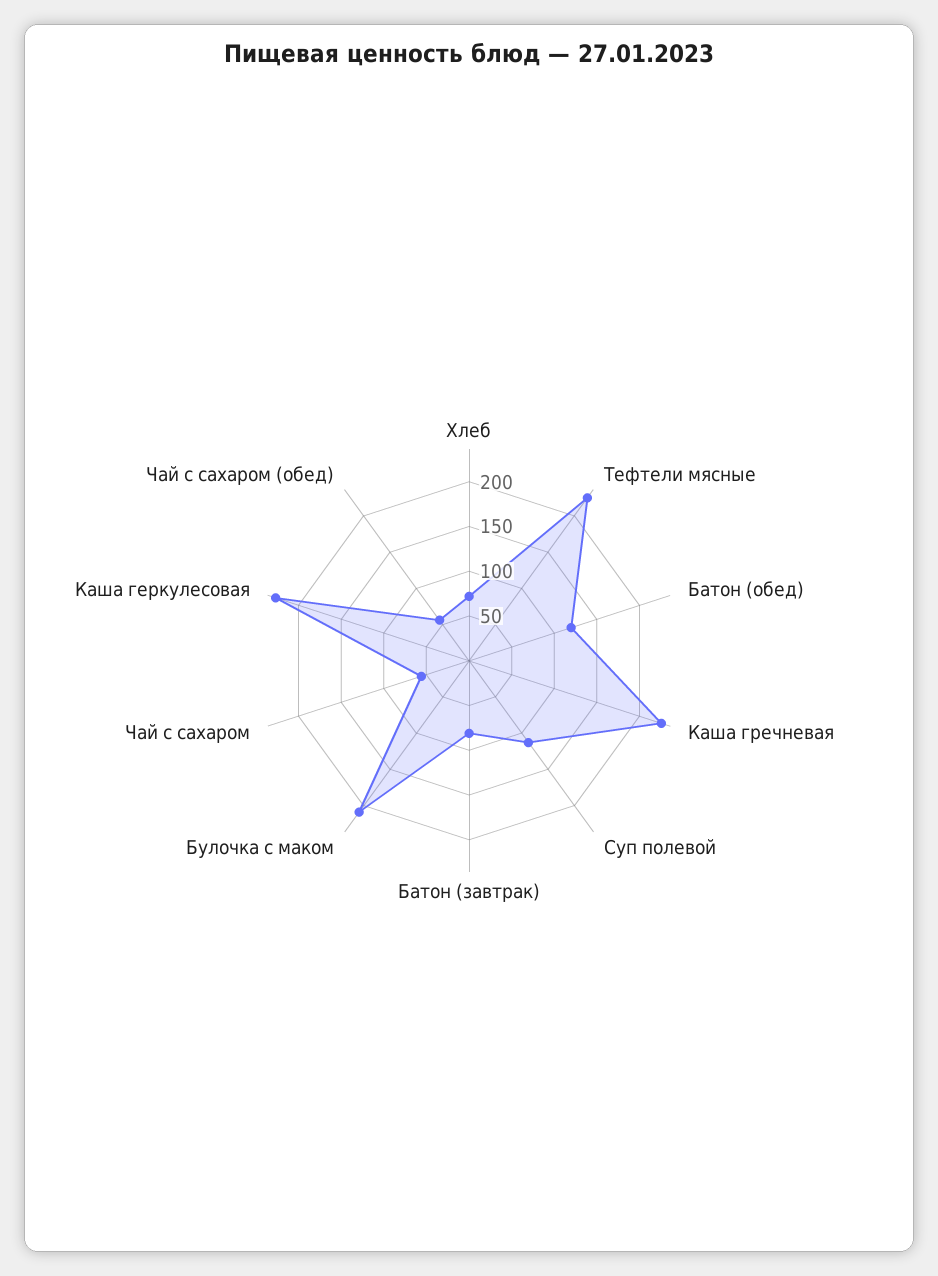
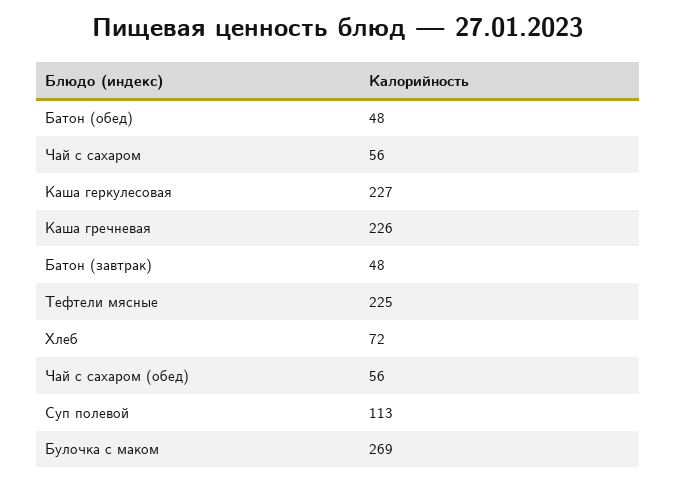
  {
    "Хлеб": 72,
    "Тефтели мясные": 225,
-   "Батон (обед)": 120,
+   "Батон (обед)": 48,
    "Каша гречневая": 226,
    "Суп полевой": 113,
-   "Батон (завтрак)": 80,
+   "Батон (завтрак)": 48,
-   "Булочка с маком": 210,
+   "Булочка с маком": 269,
    "Чай с сахаром": 56,
    "Каша геркулесовая": 227,
    "Чай с сахаром (обед)": 56
  }

